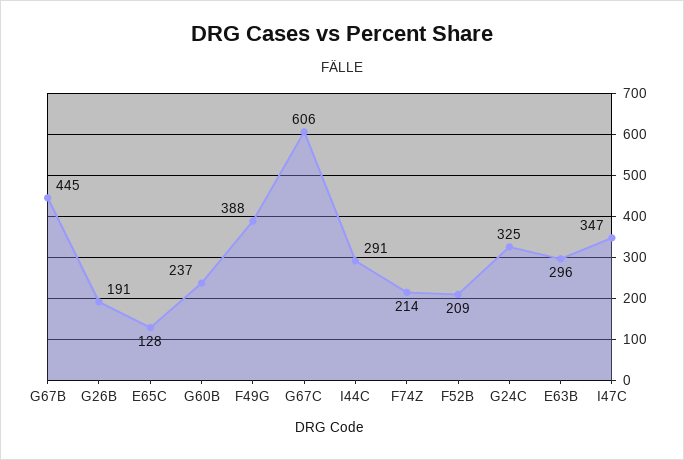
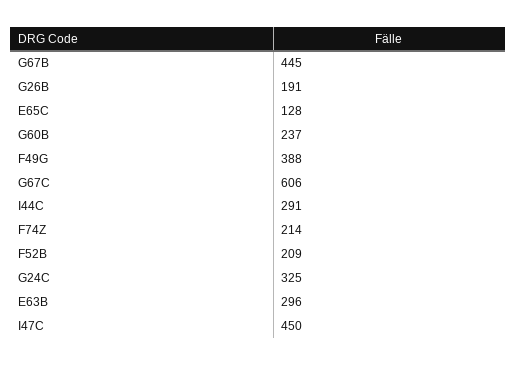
  {
    "G67B": 445,
    "G26B": 191,
    "E65C": 128,
    "G60B": 237,
    "F49G": 388,
    "G67C": 606,
    "I44C": 291,
    "F74Z": 214,
    "F52B": 209,
    "G24C": 325,
    "E63B": 296,
-   "I47C": 347
+   "I47C": 450
  }

